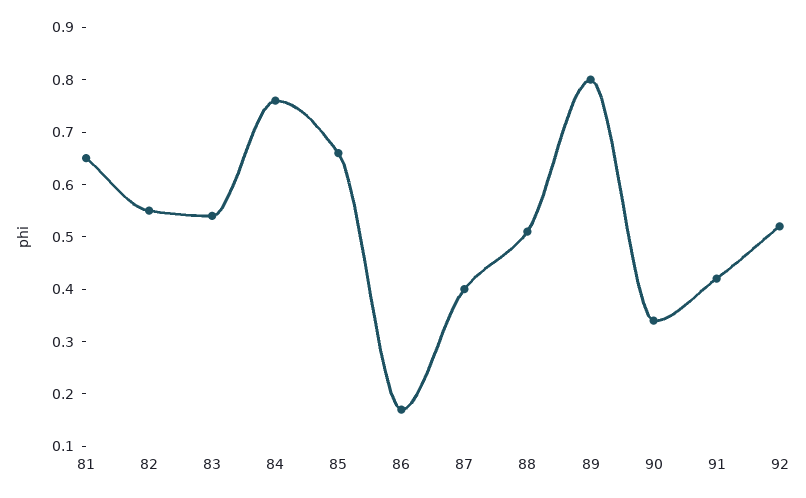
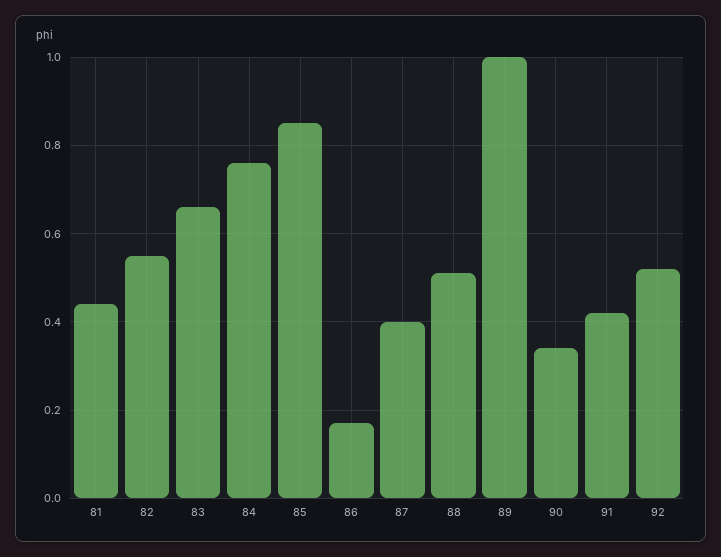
  {
-   "81": 0.65,
+   "81": 0.45,
    "82": 0.55,
-   "83": 0.55,
+   "83": 0.65,
    "84": 0.75,
-   "85": 0.65,
+   "85": 0.85,
    "86": 0.15,
    "87": 0.4,
    "88": 0.5,
-   "89": 0.8,
+   "89": 1,
    "90": 0.35,
    "91": 0.4,
    "92": 0.5
  }

